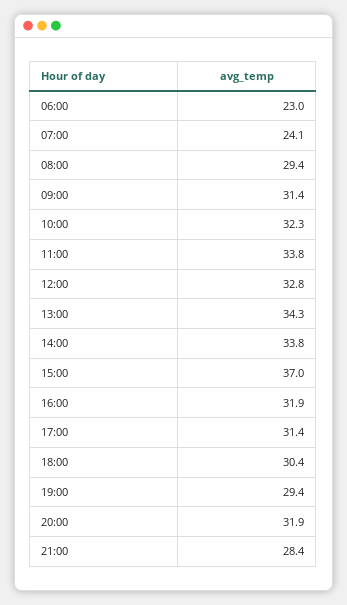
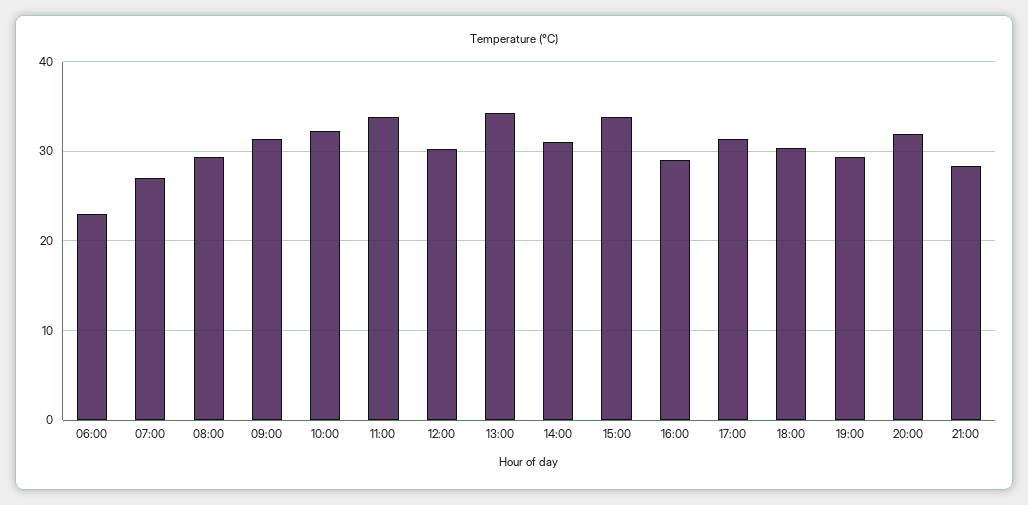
  {
    "06:00": 23,
-   "07:00": 24.1,
+   "07:00": 27,
    "08:00": 29.4,
    "09:00": 31.4,
    "10:00": 32.3,
    "11:00": 33.8,
-   "12:00": 32.8,
+   "12:00": 30,
    "13:00": 34.3,
-   "14:00": 33.8,
+   "14:00": 31,
-   "15:00": 37,
+   "15:00": 34,
-   "16:00": 31.9,
+   "16:00": 29,
    "17:00": 31.4,
    "18:00": 30.4,
    "19:00": 29.4,
    "20:00": 31.9,
    "21:00": 28.4
  }

